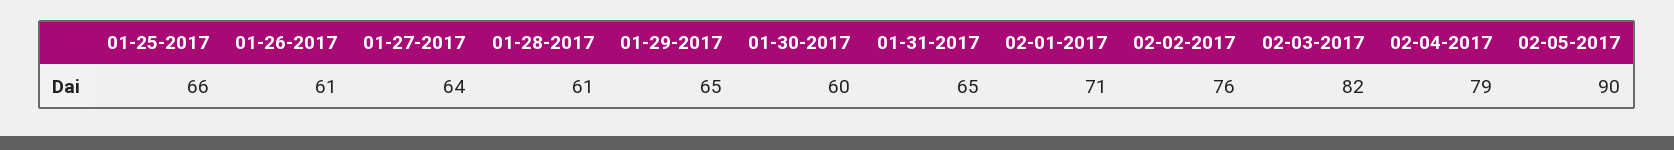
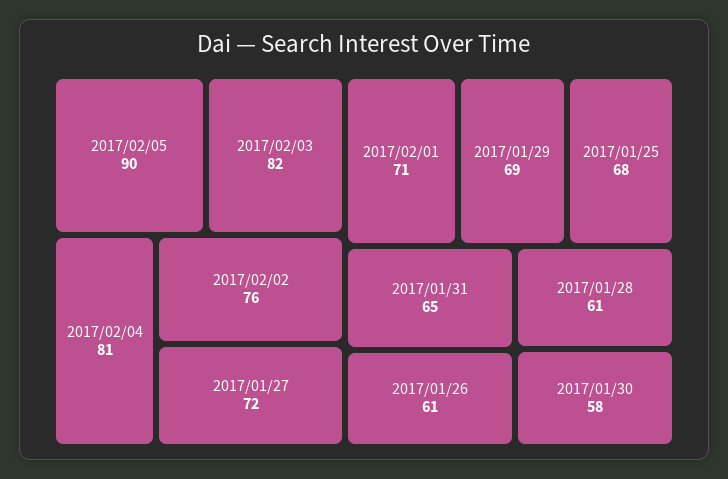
  {
-   "01-25-2017": 66,
+   "01-25-2017": 68,
    "01-26-2017": 61,
-   "01-27-2017": 64,
+   "01-27-2017": 72,
    "01-28-2017": 61,
-   "01-29-2017": 65,
+   "01-29-2017": 69,
-   "01-30-2017": 60,
+   "01-30-2017": 58,
    "01-31-2017": 65,
    "02-01-2017": 71,
    "02-02-2017": 76,
    "02-03-2017": 82,
-   "02-04-2017": 79,
+   "02-04-2017": 81,
    "02-05-2017": 90
  }

